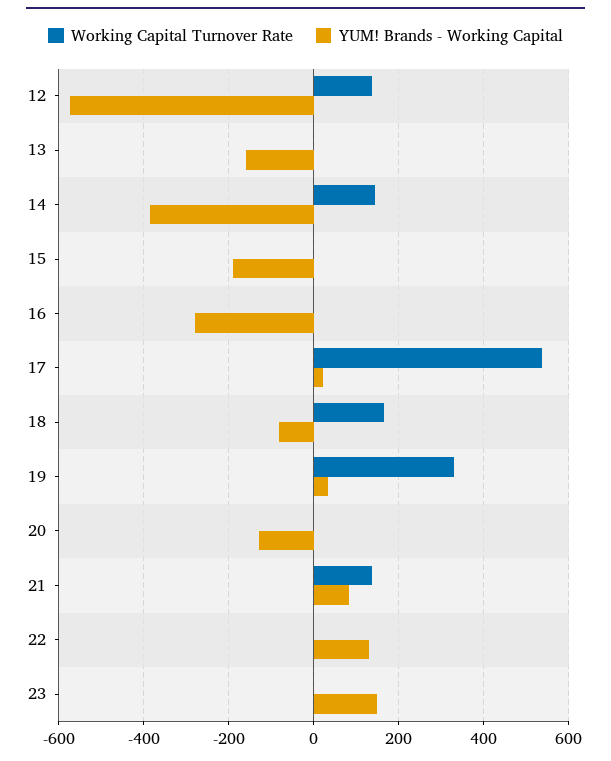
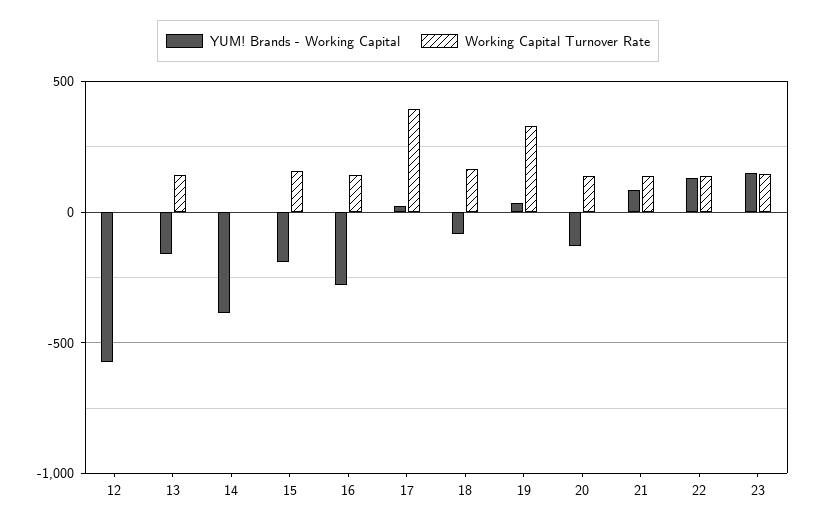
  {
    "Working Capital Turnover Rate": {
-     "12": 140,
+     "12": 0,
-     "13": 0,
+     "13": 150,
-     "14": 140,
+     "14": 0,
-     "15": 0,
+     "15": 150,
-     "16": 0,
+     "16": 150,
-     "17": 540,
+     "17": 400,
      "18": 160,
      "19": 320,
-     "20": 0,
+     "20": 150,
      "21": 140,
-     "22": 0,
+     "22": 150,
-     "23": 0
+     "23": 150
    },
    "YUM! Brands - Working Capital": {
      "12": -580,
      "13": -160,
      "14": -380,
      "15": -200,
      "16": -280,
      "17": 20,
      "18": -80,
      "19": 40,
      "20": -120,
      "21": 80,
      "22": 140,
      "23": 140
    }
  }

